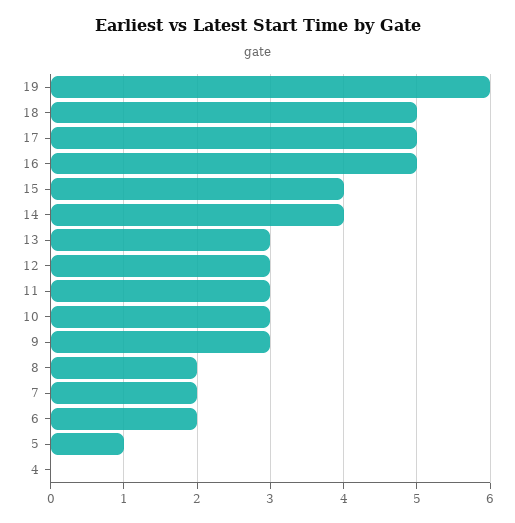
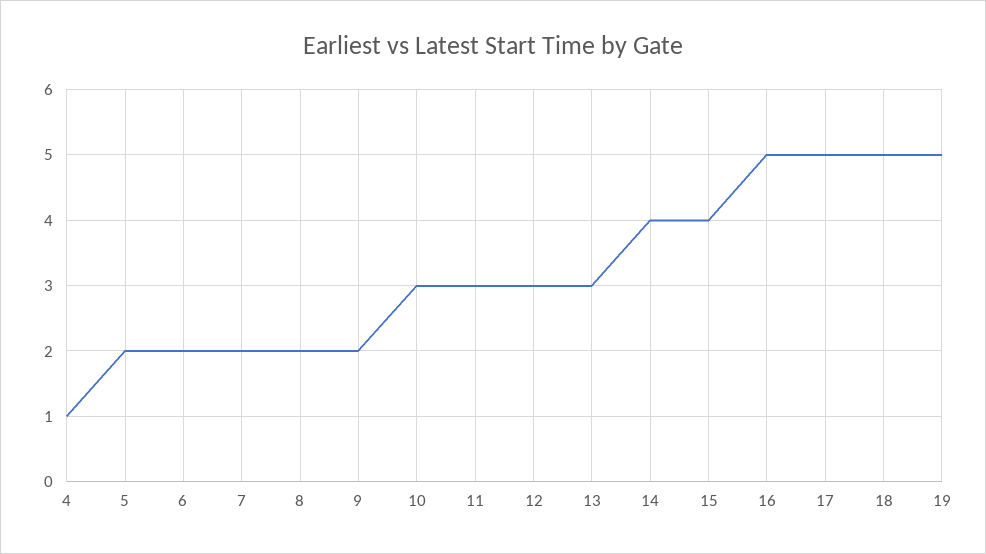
  {
-   "19": 6,
+   "19": 5,
    "18": 5,
    "17": 5,
    "16": 5,
    "15": 4,
    "14": 4,
    "13": 3,
    "12": 3,
    "11": 3,
    "10": 3,
-   "9": 3,
+   "9": 2,
    "8": 2,
    "7": 2,
    "6": 2,
-   "5": 1,
+   "5": 2,
-   "4": 0
+   "4": 1
  }

